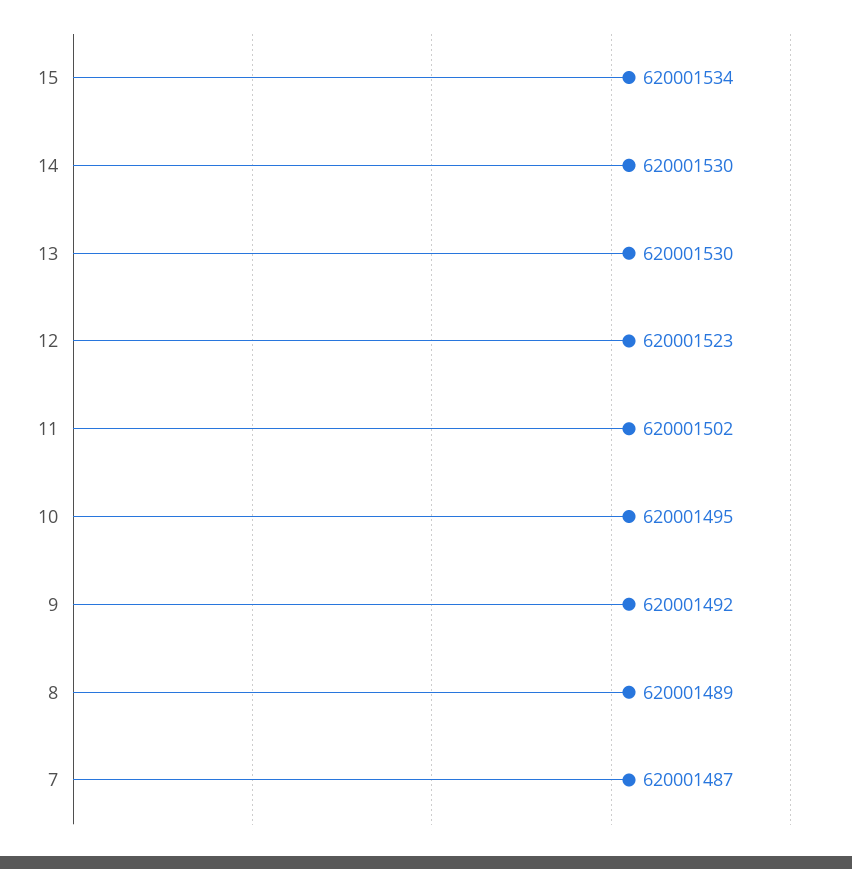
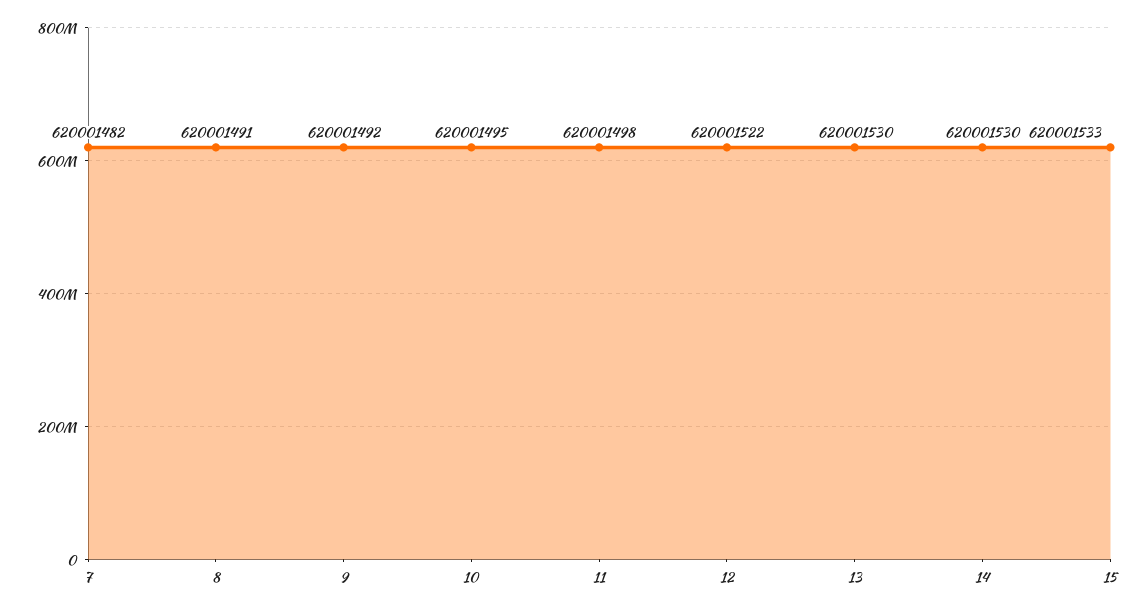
  {
-   "15": 620001534,
+   "15": 620001533,
    "14": 620001530,
    "13": 620001530,
-   "12": 620001523,
+   "12": 620001522,
-   "11": 620001502,
+   "11": 620001498,
    "10": 620001495,
    "9": 620001492,
-   "8": 620001489,
+   "8": 620001491,
-   "7": 620001487
+   "7": 620001482
  }

